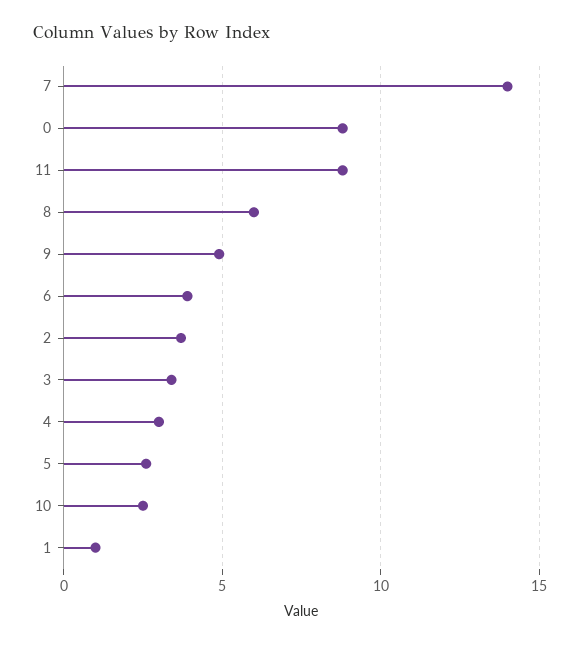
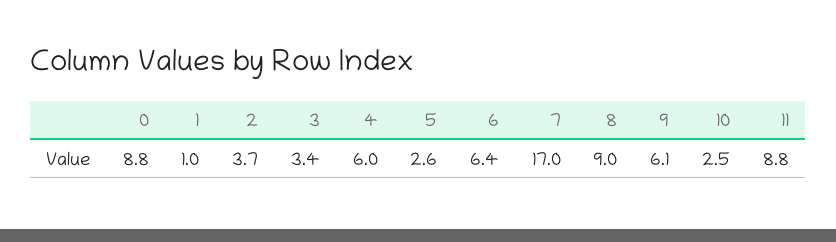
  {
-   "7": 14,
+   "7": 17,
    "0": 8.8,
    "11": 8.8,
-   "8": 6,
+   "8": 9,
-   "9": 5,
+   "9": 6.1,
-   "6": 4,
+   "6": 6.4,
    "2": 3.7,
    "3": 3.4,
-   "4": 3,
+   "4": 6,
    "5": 2.6,
    "10": 2.5,
    "1": 1
  }

